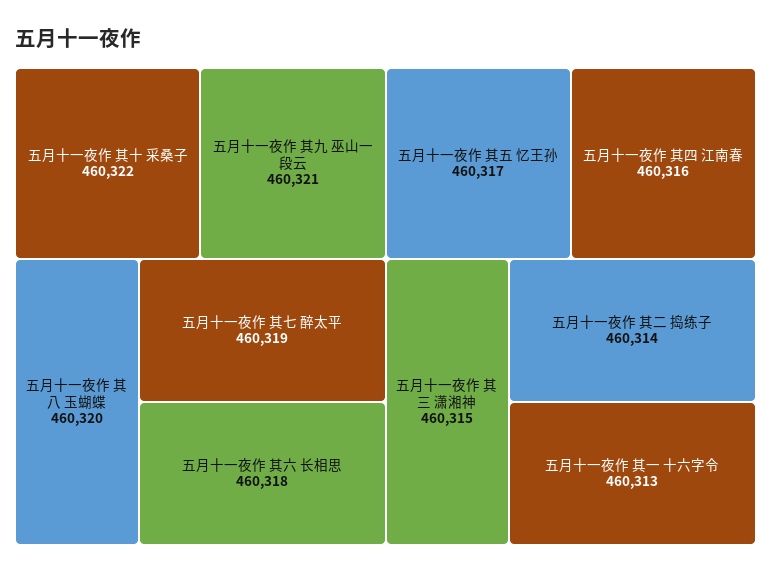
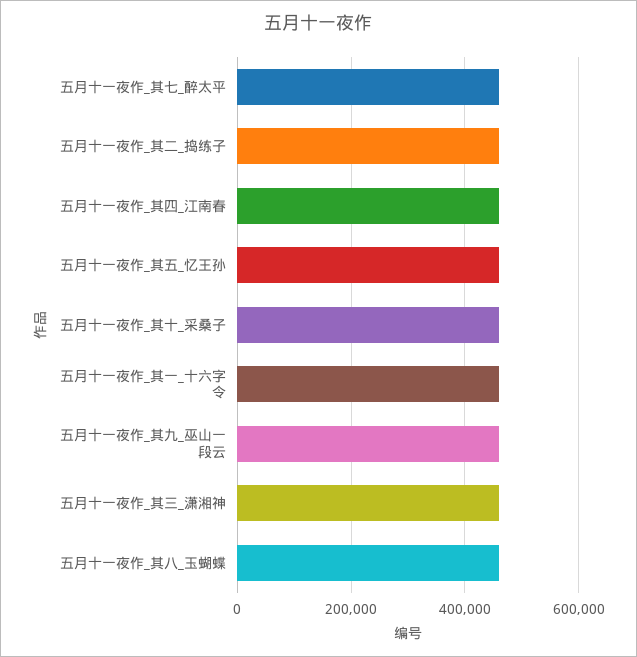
  {
    "五月十一夜作 其十 采桑子": 460322,
    "五月十一夜作 其九 巫山一段云": 460321,
    "五月十一夜作 其八 玉蝴蝶": 460320,
    "五月十一夜作 其七 醉太平": 460319,
-   "五月十一夜作 其六 长相思": 460318,
    "五月十一夜作 其五 忆王孙": 460317,
    "五月十一夜作 其四 江南春": 460316,
    "五月十一夜作 其三 潇湘神": 460315,
    "五月十一夜作 其二 捣练子": 460314,
    "五月十一夜作 其一 十六字令": 460313
  }

